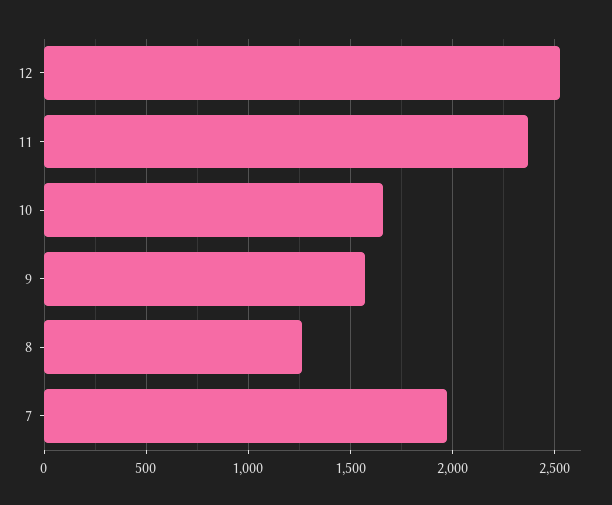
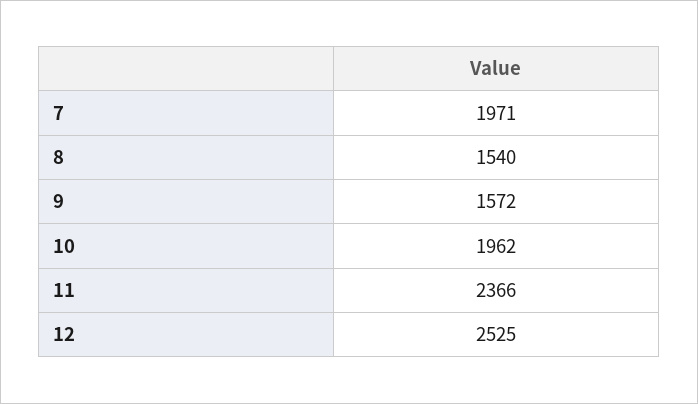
  {
    "12": 2525,
    "11": 2366,
-   "10": 1650,
+   "10": 1962,
    "9": 1572,
-   "8": 1250,
+   "8": 1540,
    "7": 1971
  }

